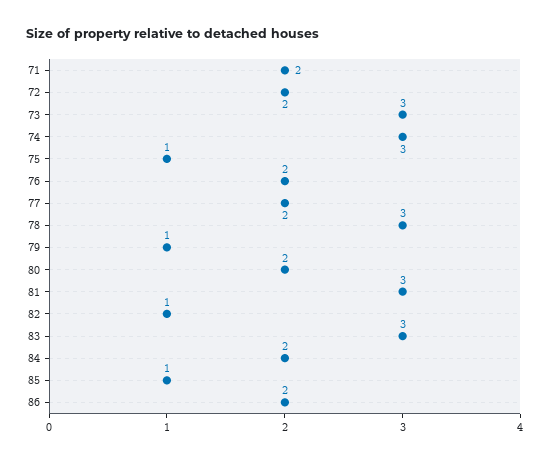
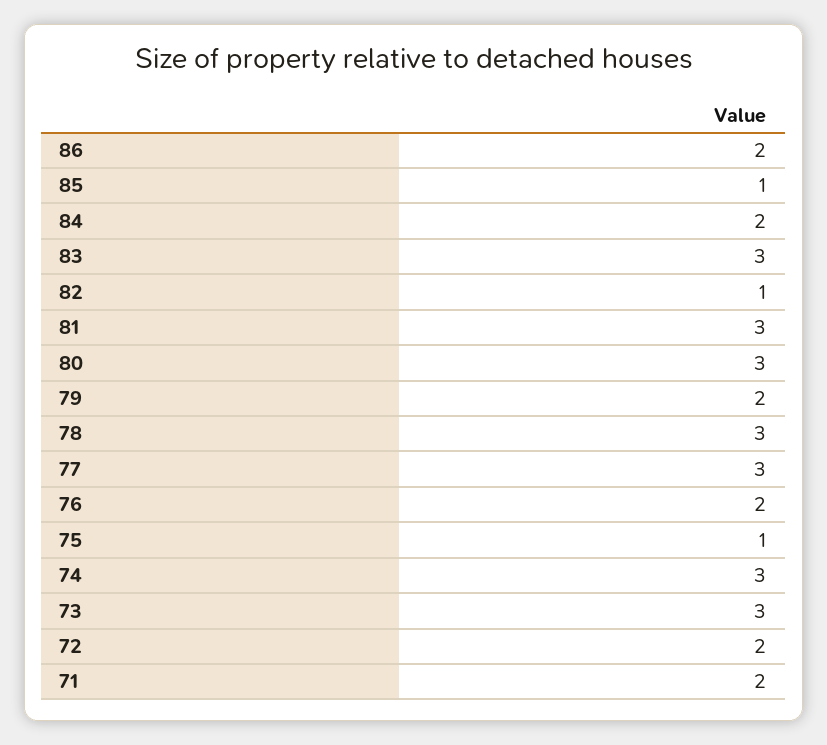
  {
    "71": 2,
    "72": 2,
    "73": 3,
    "74": 3,
    "75": 1,
    "76": 2,
-   "77": 2,
+   "77": 3,
    "78": 3,
-   "79": 1,
+   "79": 2,
-   "80": 2,
+   "80": 3,
    "81": 3,
    "82": 1,
    "83": 3,
    "84": 2,
    "85": 1,
    "86": 2
  }

